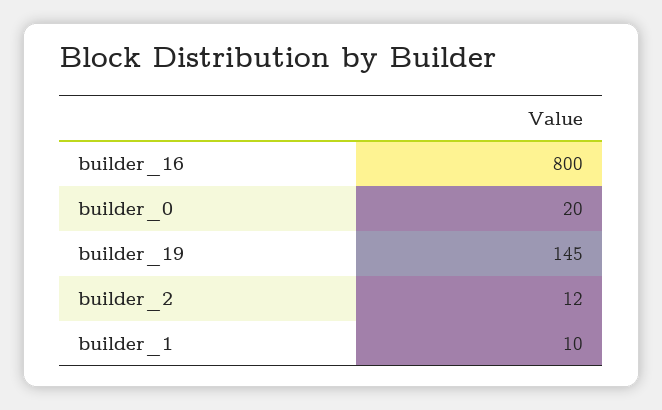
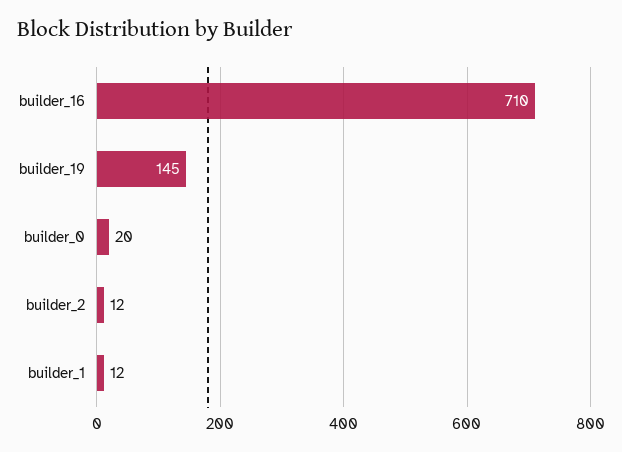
  {
-   "builder_16": 800,
+   "builder_16": 710,
    "builder_0": 20,
    "builder_19": 145,
    "builder_2": 12,
-   "builder_1": 10
+   "builder_1": 12
  }

